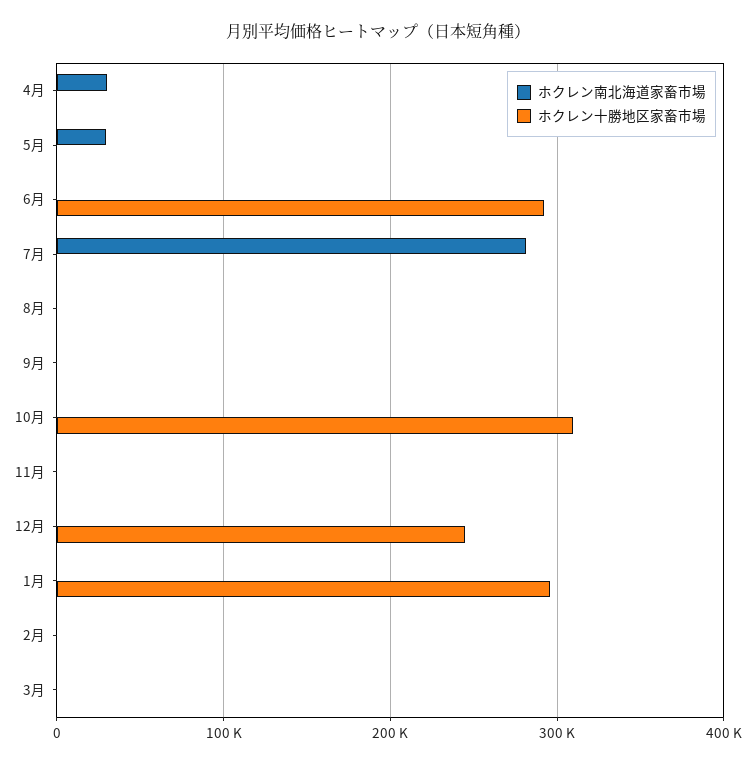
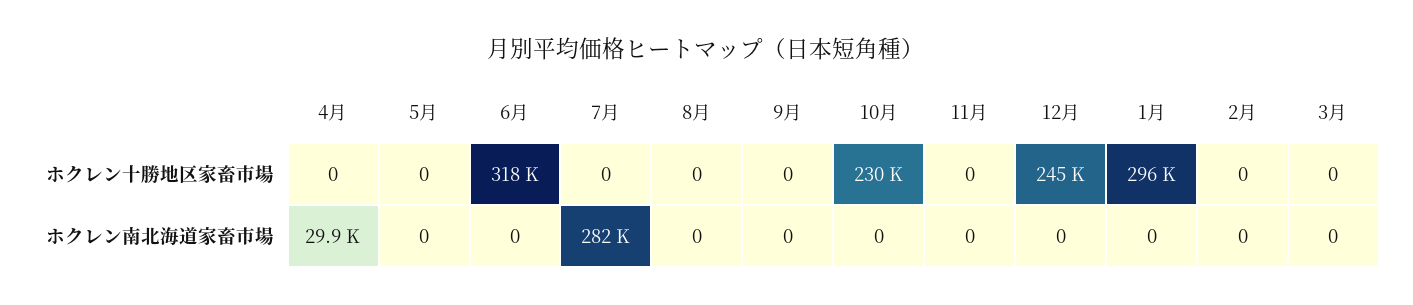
  {
    "ホクレン南北海道家畜市場": {
      "4月": 29900,
-     "5月": 30000,
+     "5月": 0,
      "6月": 0,
      "7月": 282000,
      "8月": 0,
      "9月": 0,
      "10月": 0,
      "11月": 0,
      "12月": 0,
      "1月": 0,
      "2月": 0,
      "3月": 0
    },
    "ホクレン十勝地区家畜市場": {
      "4月": 0,
      "5月": 0,
-     "6月": 290000,
+     "6月": 318000,
      "7月": 0,
      "8月": 0,
      "9月": 0,
-     "10月": 310000,
+     "10月": 230000,
      "11月": 0,
      "12月": 245000,
      "1月": 296000,
      "2月": 0,
      "3月": 0
    }
  }

